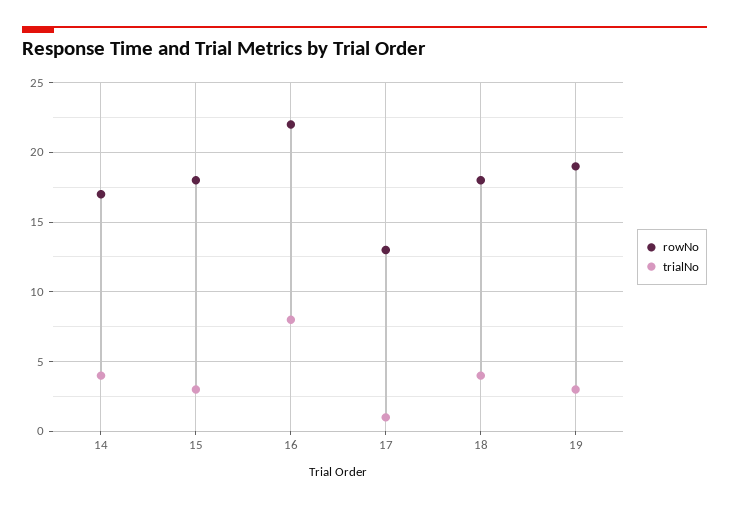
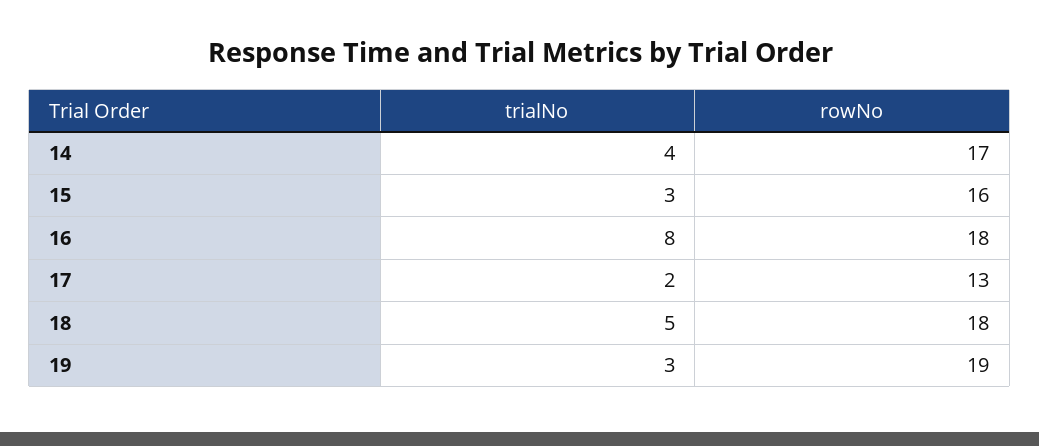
  {
    "rowNo": {
      "14": 17,
-     "15": 18,
+     "15": 16,
-     "16": 22,
+     "16": 18,
      "17": 13,
      "18": 18,
      "19": 19
    },
    "trialNo": {
      "14": 4,
      "15": 3,
      "16": 8,
-     "17": 1,
+     "17": 2,
-     "18": 4,
+     "18": 5,
      "19": 3
    }
  }

